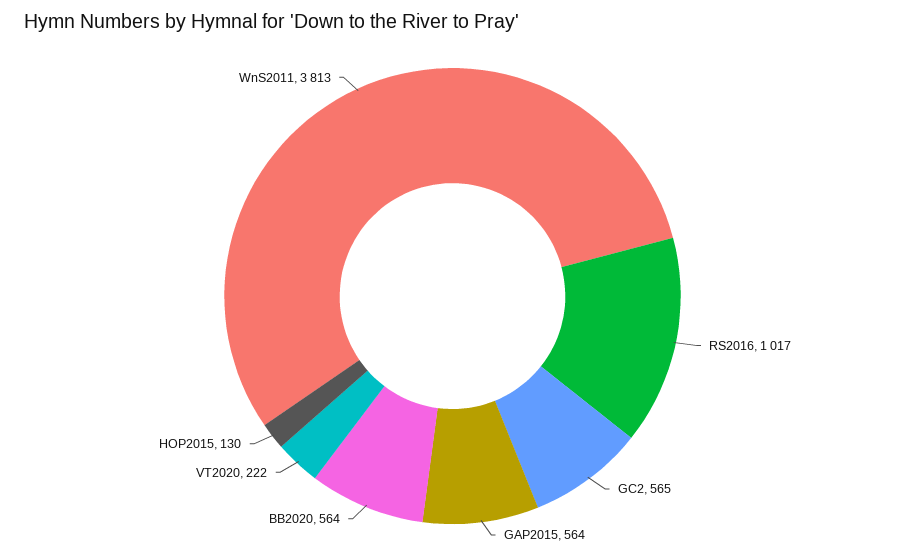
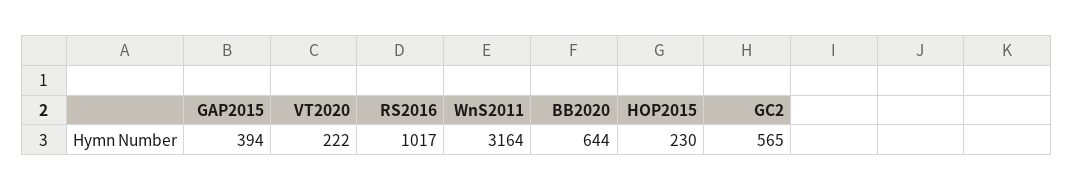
  {
    "RS2016": 1017,
    "GC2": 565,
-   "GAP2015": 564,
+   "GAP2015": 394,
-   "BB2020": 564,
+   "BB2020": 644,
    "VT2020": 222,
-   "HOP2015": 130,
+   "HOP2015": 230,
-   "WnS2011": 3813
+   "WnS2011": 3164
  }

